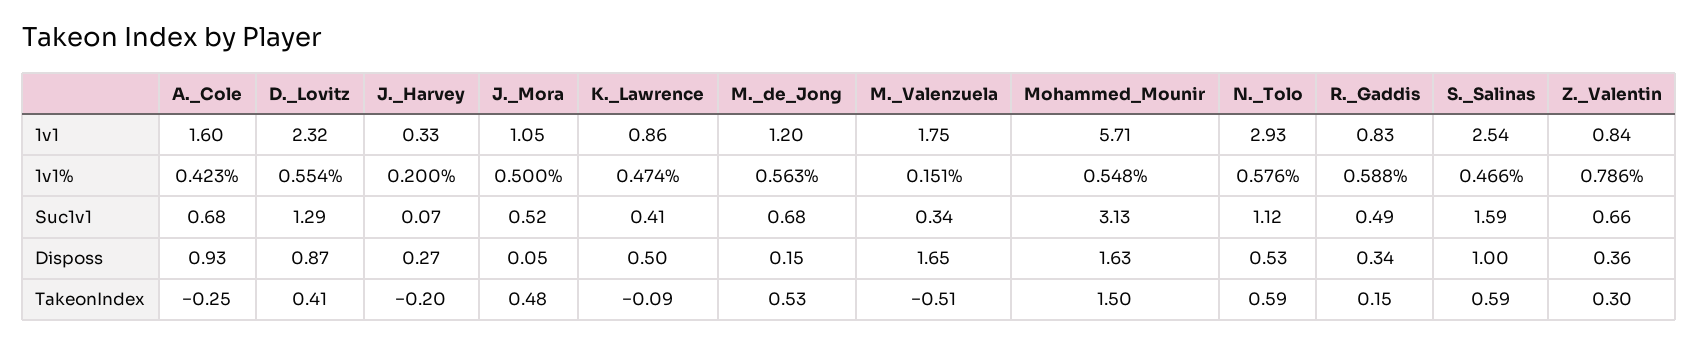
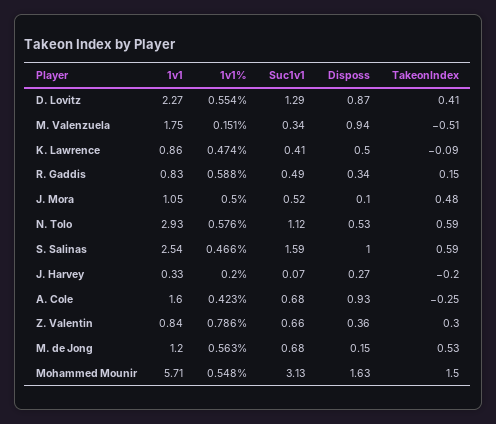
  {
    "A._Cole": {
      "1v1": 1.6,
      "1v1%": 0.423,
      "Suc1v1": 0.68,
      "Disposs": 0.93,
      "TakeonIndex": -0.25
    },
    "D._Lovitz": {
-     "1v1": 2.32,
+     "1v1": 2.27,
      "1v1%": 0.554,
      "Suc1v1": 1.29,
      "Disposs": 0.87,
      "TakeonIndex": 0.41
    },
    "J._Harvey": {
      "1v1": 0.33,
      "1v1%": 0.2,
      "Suc1v1": 0.07,
      "Disposs": 0.27,
      "TakeonIndex": -0.2
    },
    "J._Mora": {
      "1v1": 1.05,
      "1v1%": 0.5,
      "Suc1v1": 0.52,
-     "Disposs": 0.05,
+     "Disposs": 0.1,
      "TakeonIndex": 0.48
    },
    "K._Lawrence": {
      "1v1": 0.86,
      "1v1%": 0.474,
      "Suc1v1": 0.41,
      "Disposs": 0.5,
      "TakeonIndex": -0.09
    },
    "M._de_Jong": {
      "1v1": 1.2,
      "1v1%": 0.563,
      "Suc1v1": 0.68,
      "Disposs": 0.15,
      "TakeonIndex": 0.53
    },
    "M._Valenzuela": {
      "1v1": 1.75,
      "1v1%": 0.151,
      "Suc1v1": 0.34,
-     "Disposs": 1.65,
+     "Disposs": 0.94,
      "TakeonIndex": -0.51
    },
    "Mohammed_Mounir": {
      "1v1": 5.71,
      "1v1%": 0.548,
      "Suc1v1": 3.13,
      "Disposs": 1.63,
      "TakeonIndex": 1.5
    },
    "N._Tolo": {
      "1v1": 2.93,
      "1v1%": 0.576,
      "Suc1v1": 1.12,
      "Disposs": 0.53,
      "TakeonIndex": 0.59
    },
    "R._Gaddis": {
      "1v1": 0.83,
      "1v1%": 0.588,
      "Suc1v1": 0.49,
      "Disposs": 0.34,
      "TakeonIndex": 0.15
    },
    "S._Salinas": {
      "1v1": 2.54,
      "1v1%": 0.466,
      "Suc1v1": 1.59,
      "Disposs": 1,
      "TakeonIndex": 0.59
    },
    "Z._Valentin": {
      "1v1": 0.84,
      "1v1%": 0.786,
      "Suc1v1": 0.66,
      "Disposs": 0.36,
      "TakeonIndex": 0.3
    }
  }

